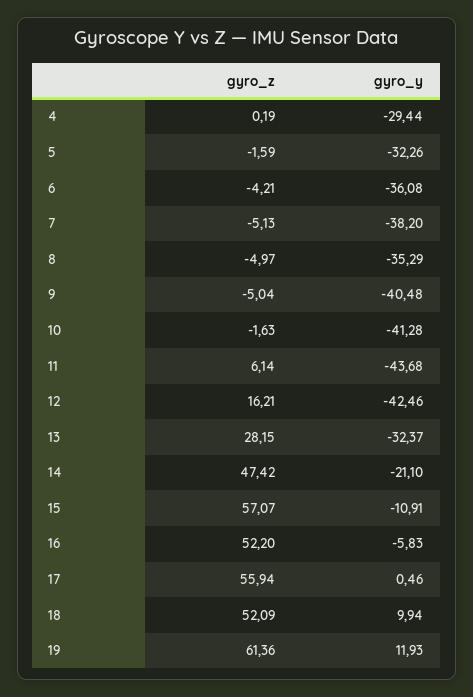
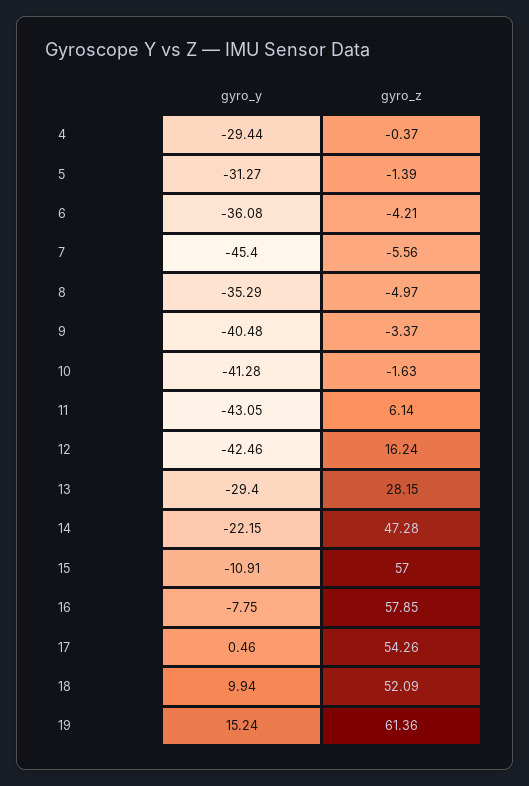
  {
    "gyro_z": {
-     "4": 0.19,
+     "4": -0.37,
-     "5": -1.59,
+     "5": -1.39,
      "6": -4.21,
-     "7": -5.13,
+     "7": -5.56,
      "8": -4.97,
-     "9": -5.04,
+     "9": -3.37,
      "10": -1.63,
      "11": 6.14,
-     "12": 16.21,
+     "12": 16.24,
      "13": 28.15,
-     "14": 47.42,
+     "14": 47.28,
-     "15": 57.07,
+     "15": 57,
-     "16": 52.2,
+     "16": 57.85,
-     "17": 55.94,
+     "17": 54.26,
      "18": 52.09,
      "19": 61.36
    },
    "gyro_y": {
      "4": -29.44,
-     "5": -32.26,
+     "5": -31.27,
      "6": -36.08,
-     "7": -38.2,
+     "7": -45.4,
      "8": -35.29,
      "9": -40.48,
      "10": -41.28,
-     "11": -43.68,
+     "11": -43.05,
      "12": -42.46,
-     "13": -32.37,
+     "13": -29.4,
-     "14": -21.1,
+     "14": -22.15,
      "15": -10.91,
-     "16": -5.83,
+     "16": -7.75,
      "17": 0.46,
      "18": 9.94,
-     "19": 11.93
+     "19": 15.24
    }
  }

